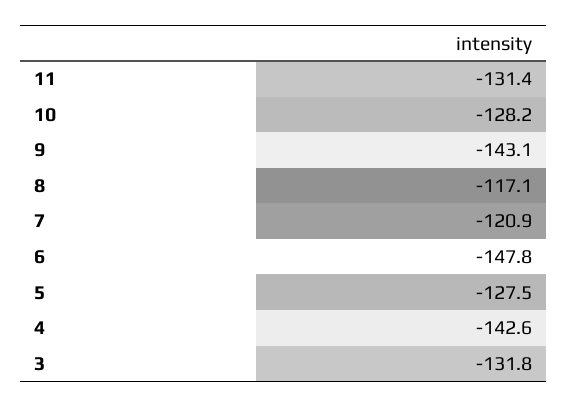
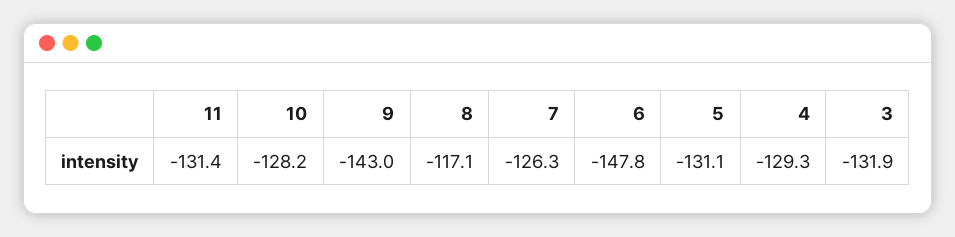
  {
    "11": -131.4,
    "10": -128.2,
-   "9": -143.1,
+   "9": -143,
    "8": -117.1,
-   "7": -120.9,
+   "7": -126.3,
    "6": -147.8,
-   "5": -127.5,
+   "5": -131.1,
-   "4": -142.6,
+   "4": -129.3,
-   "3": -131.8
+   "3": -131.9
  }

